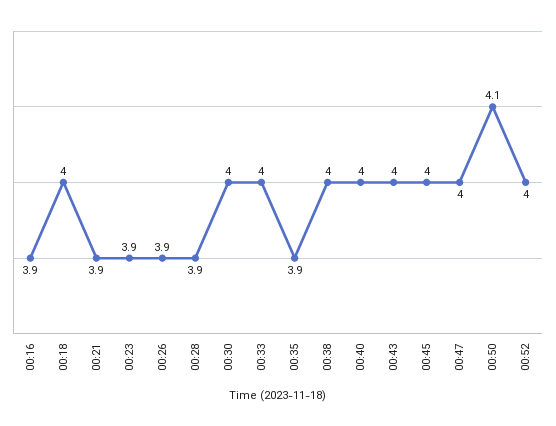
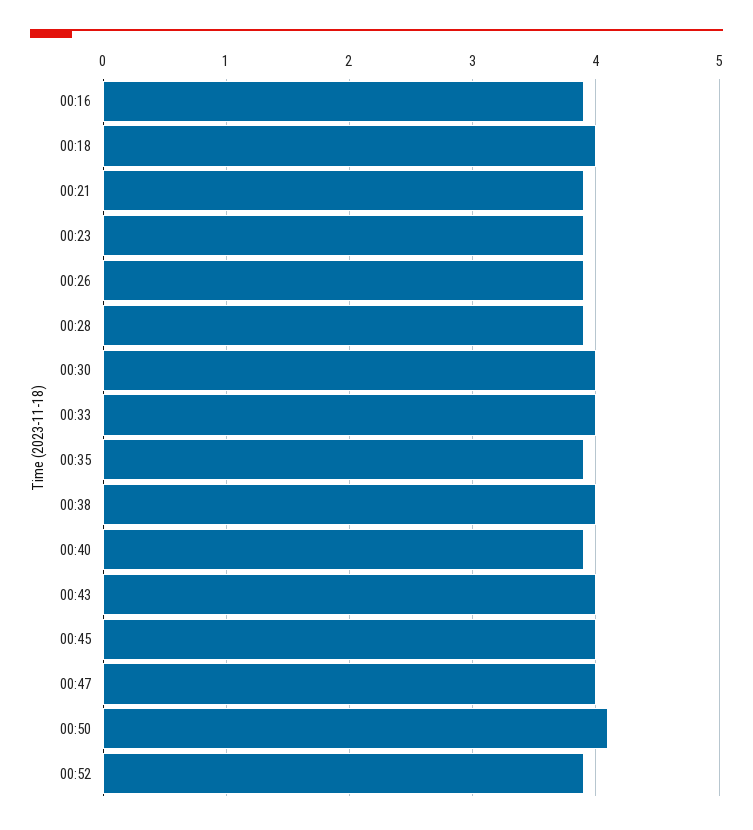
  {
    "00:16": 3.9,
    "00:18": 4,
    "00:21": 3.9,
    "00:23": 3.9,
    "00:26": 3.9,
    "00:28": 3.9,
    "00:30": 4,
    "00:33": 4,
    "00:35": 3.9,
    "00:38": 4,
-   "00:40": 4,
+   "00:40": 3.9,
    "00:43": 4,
    "00:45": 4,
    "00:47": 4,
    "00:50": 4.1,
-   "00:52": 4
+   "00:52": 3.9
  }

